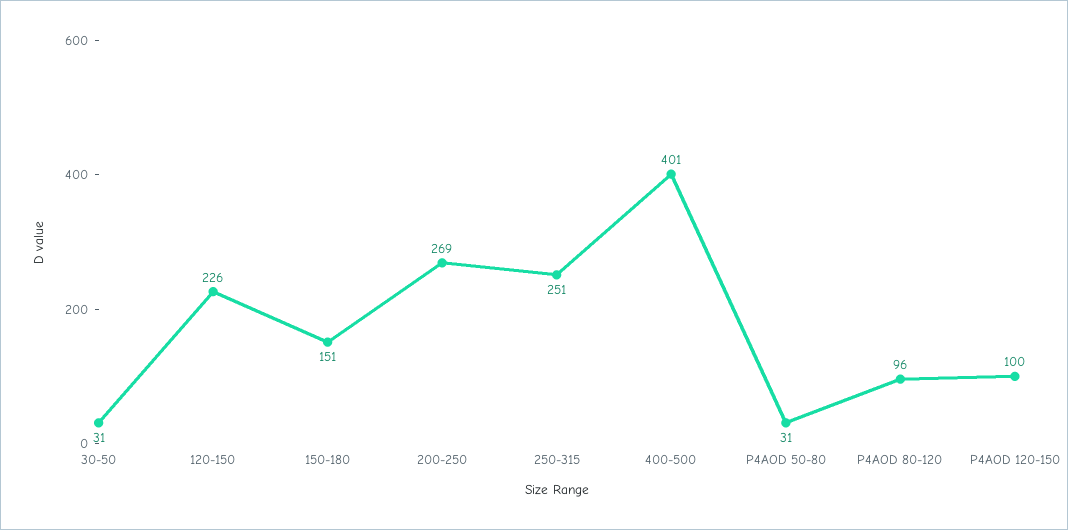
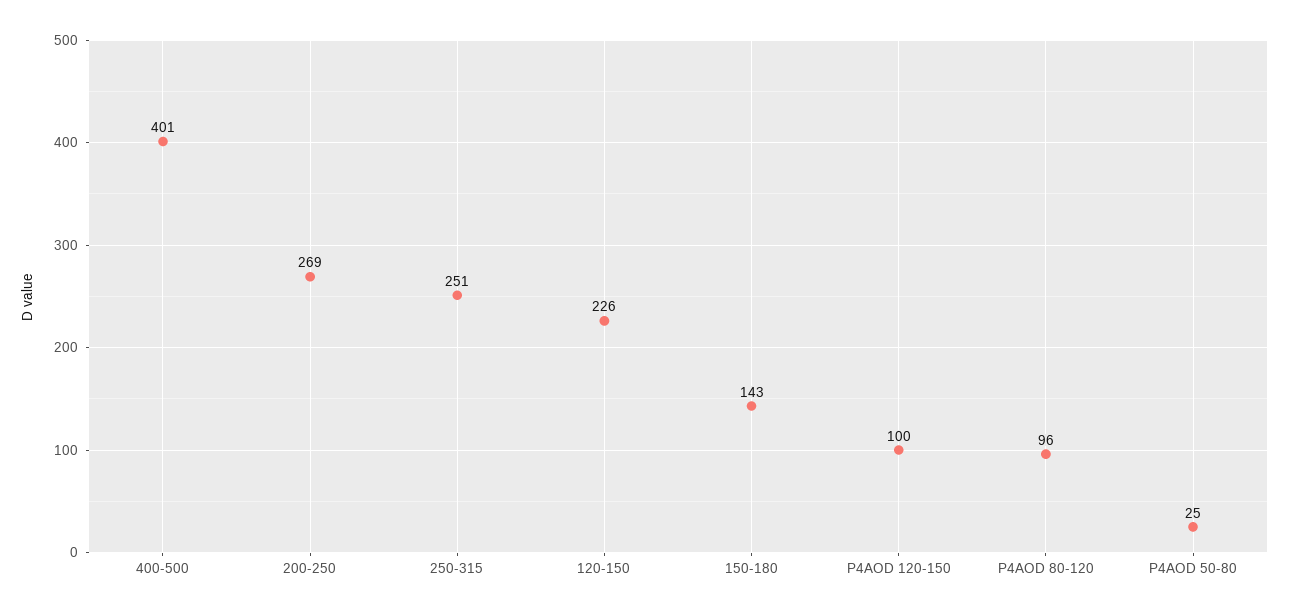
  {
-   "30-50": 31,
    "120-150": 226,
-   "150-180": 151,
+   "150-180": 143,
    "200-250": 269,
    "250-315": 251,
    "400-500": 401,
-   "P4AOD 50-80": 31,
+   "P4AOD 50-80": 25,
    "P4AOD 80-120": 96,
    "P4AOD 120-150": 100
  }

